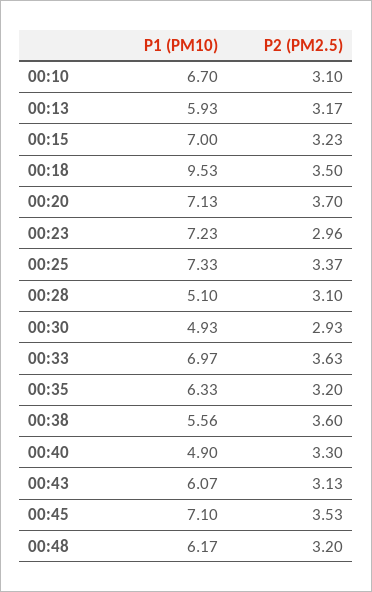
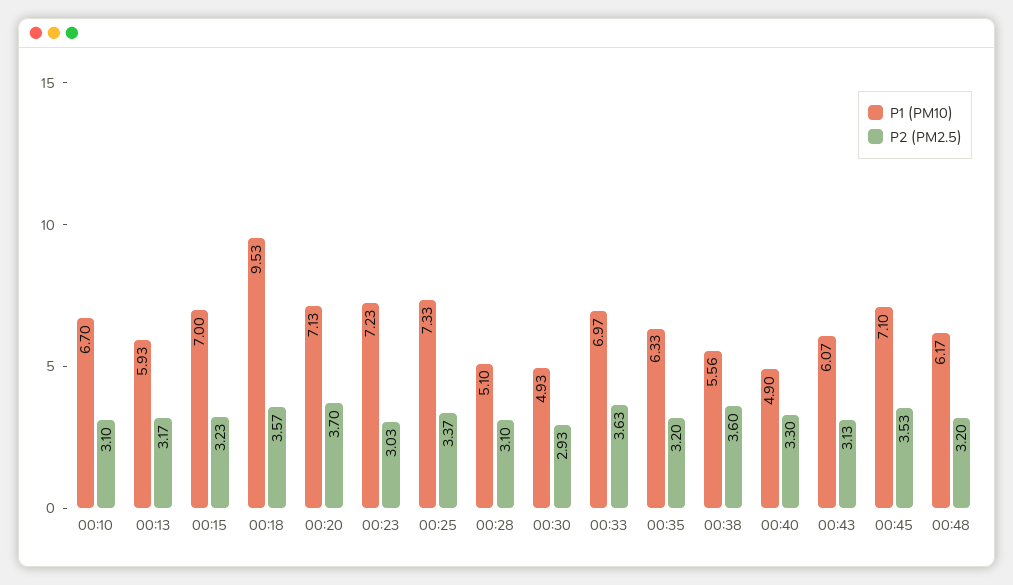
  {
    "P1 (PM10)": {
      "00:10": 6.7,
      "00:13": 5.93,
      "00:15": 7,
      "00:18": 9.53,
      "00:20": 7.13,
      "00:23": 7.23,
      "00:25": 7.33,
      "00:28": 5.1,
      "00:30": 4.93,
      "00:33": 6.97,
      "00:35": 6.33,
      "00:38": 5.56,
      "00:40": 4.9,
      "00:43": 6.07,
      "00:45": 7.1,
      "00:48": 6.17
    },
    "P2 (PM2.5)": {
      "00:10": 3.1,
      "00:13": 3.17,
      "00:15": 3.23,
-     "00:18": 3.5,
+     "00:18": 3.57,
      "00:20": 3.7,
-     "00:23": 2.96,
+     "00:23": 3.03,
      "00:25": 3.37,
      "00:28": 3.1,
      "00:30": 2.93,
      "00:33": 3.63,
      "00:35": 3.2,
      "00:38": 3.6,
      "00:40": 3.3,
      "00:43": 3.13,
      "00:45": 3.53,
      "00:48": 3.2
    }
  }

